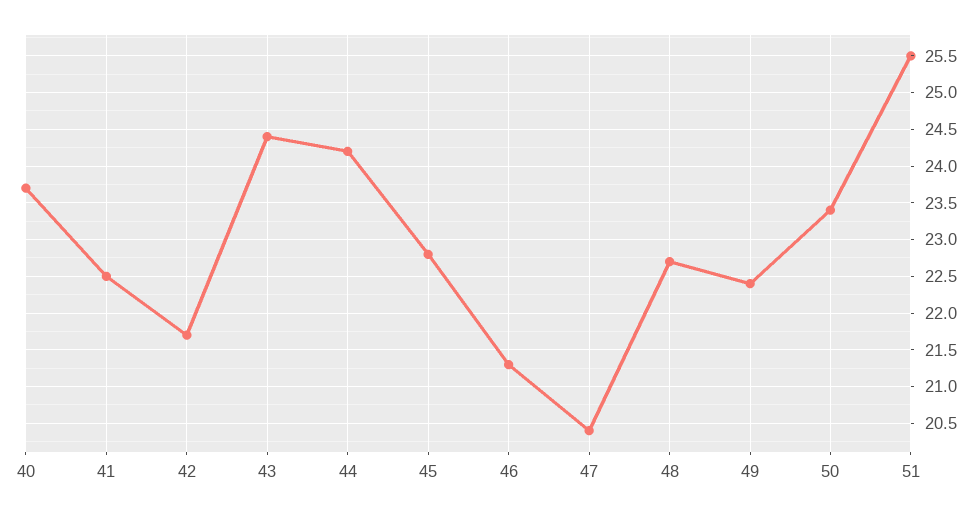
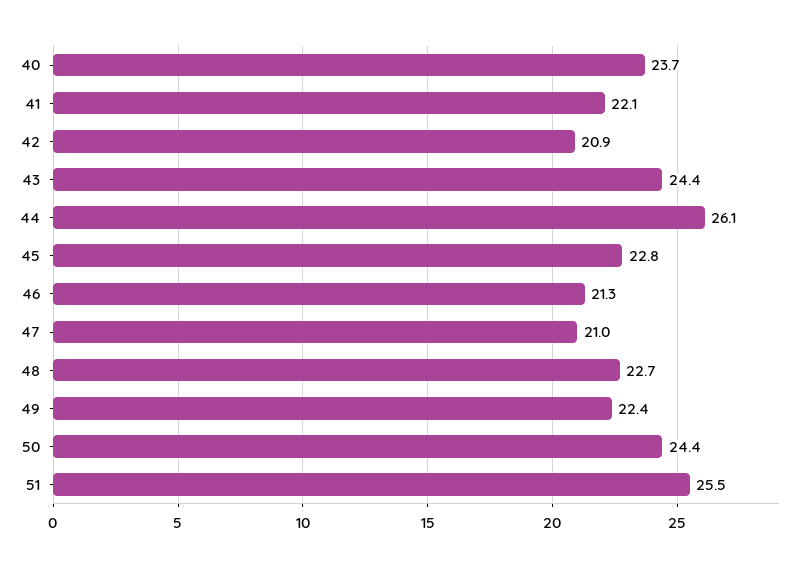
  {
    "40": 23.7,
-   "41": 22.5,
+   "41": 22.1,
-   "42": 21.7,
+   "42": 20.9,
    "43": 24.4,
-   "44": 24.2,
+   "44": 26.1,
    "45": 22.8,
    "46": 21.3,
-   "47": 20.4,
+   "47": 21,
    "48": 22.7,
    "49": 22.4,
-   "50": 23.4,
+   "50": 24.4,
    "51": 25.5
  }

